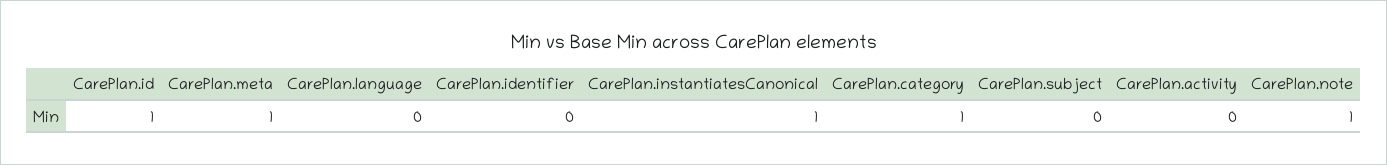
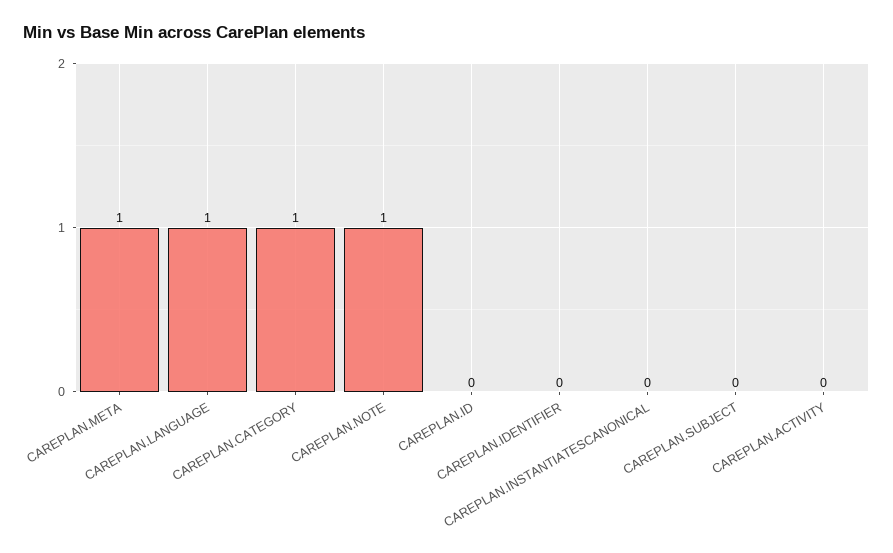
  {
-   "CarePlan.id": 1,
+   "CarePlan.id": 0,
    "CarePlan.meta": 1,
-   "CarePlan.language": 0,
+   "CarePlan.language": 1,
    "CarePlan.identifier": 0,
-   "CarePlan.instantiatesCanonical": 1,
+   "CarePlan.instantiatesCanonical": 0,
    "CarePlan.category": 1,
    "CarePlan.subject": 0,
    "CarePlan.activity": 0,
    "CarePlan.note": 1
  }

